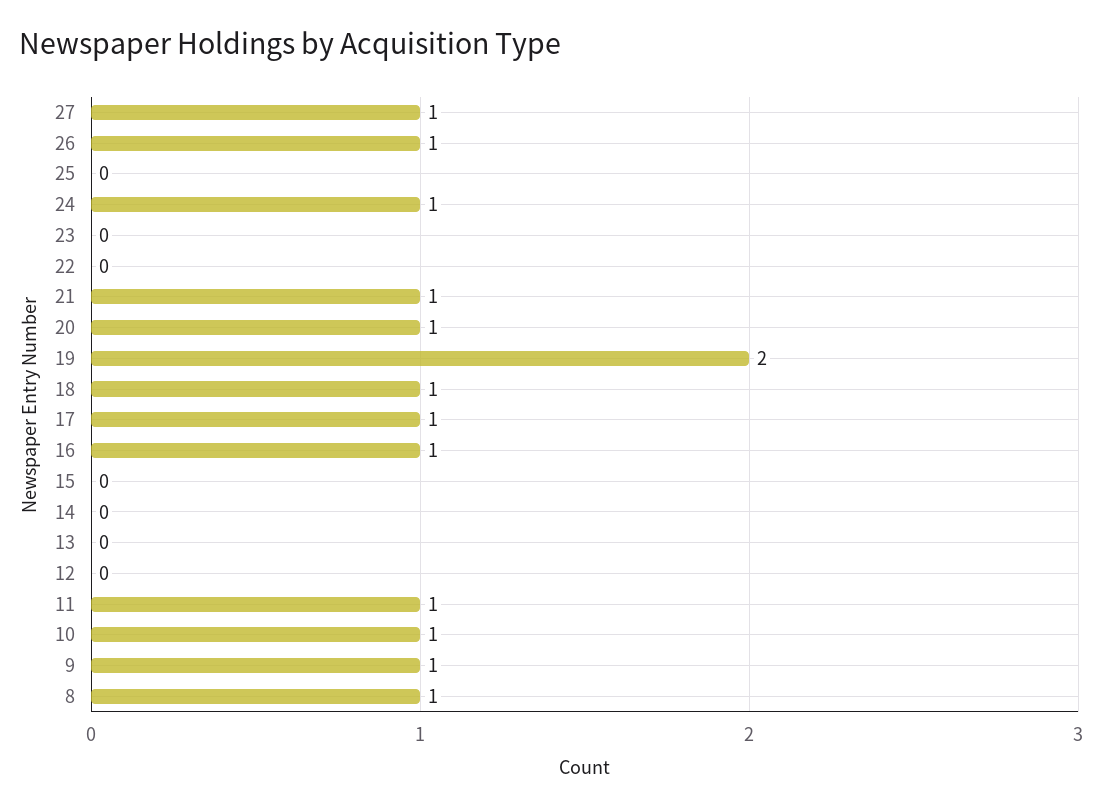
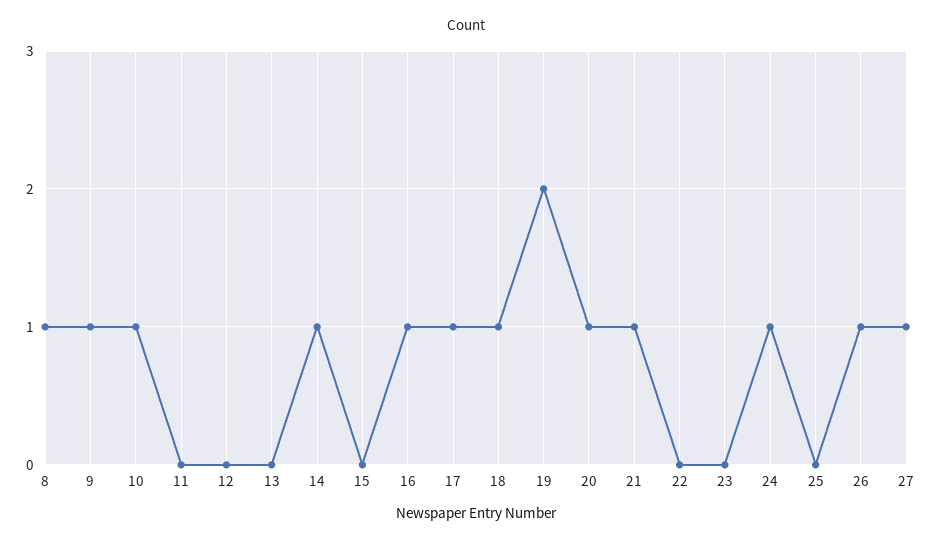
  {
    "27": 1,
    "26": 1,
    "25": 0,
    "24": 1,
    "23": 0,
    "22": 0,
    "21": 1,
    "20": 1,
    "19": 2,
    "18": 1,
    "17": 1,
    "16": 1,
    "15": 0,
-   "14": 0,
+   "14": 1,
    "13": 0,
    "12": 0,
-   "11": 1,
+   "11": 0,
    "10": 1,
    "9": 1,
    "8": 1
  }

